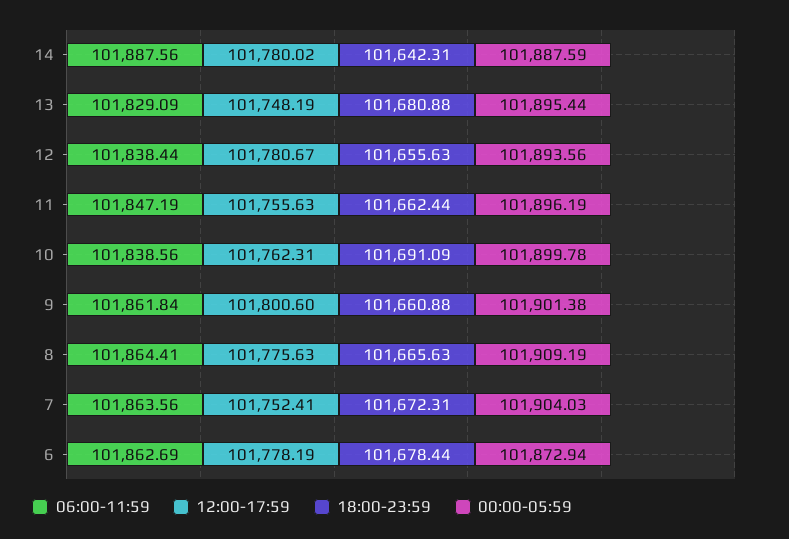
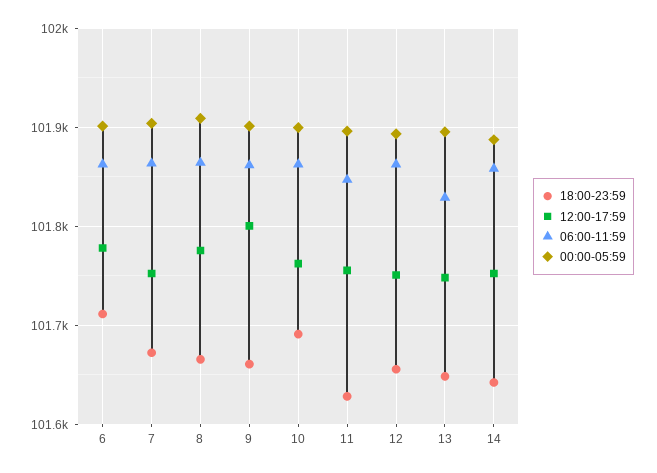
  {
    "06:00-11:59": {
-     "14": 101887.56,
+     "14": 101860,
      "13": 101829.09,
-     "12": 101838.44,
+     "12": 101860,
      "11": 101847.19,
-     "10": 101838.56,
+     "10": 101860,
      "9": 101861.84,
      "8": 101864.41,
      "7": 101863.56,
      "6": 101862.69
    },
    "12:00-17:59": {
-     "14": 101780.02,
+     "14": 101750,
      "13": 101748.19,
-     "12": 101780.67,
+     "12": 101750,
      "11": 101755.63,
      "10": 101762.31,
      "9": 101800.6,
      "8": 101775.63,
      "7": 101752.41,
      "6": 101778.19
    },
    "18:00-23:59": {
      "14": 101642.31,
-     "13": 101680.88,
+     "13": 101650,
      "12": 101655.63,
-     "11": 101662.44,
+     "11": 101630,
      "10": 101691.09,
      "9": 101660.88,
      "8": 101665.63,
      "7": 101672.31,
-     "6": 101678.44
+     "6": 101710
    },
    "00:00-05:59": {
      "14": 101887.59,
      "13": 101895.44,
      "12": 101893.56,
      "11": 101896.19,
      "10": 101899.78,
      "9": 101901.38,
      "8": 101909.19,
      "7": 101904.03,
-     "6": 101872.94
+     "6": 101900
    }
  }

